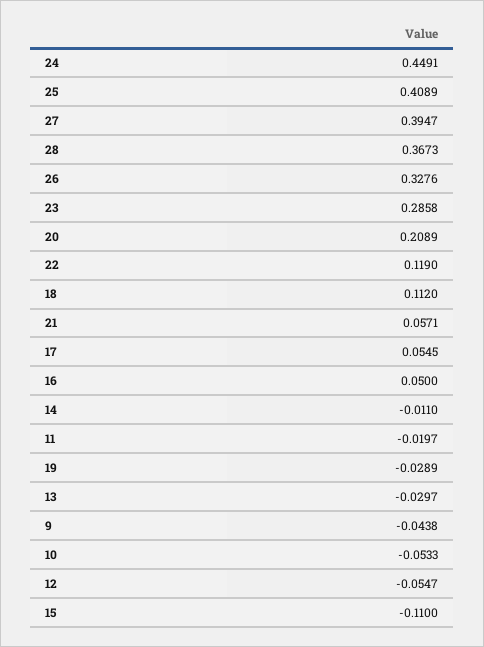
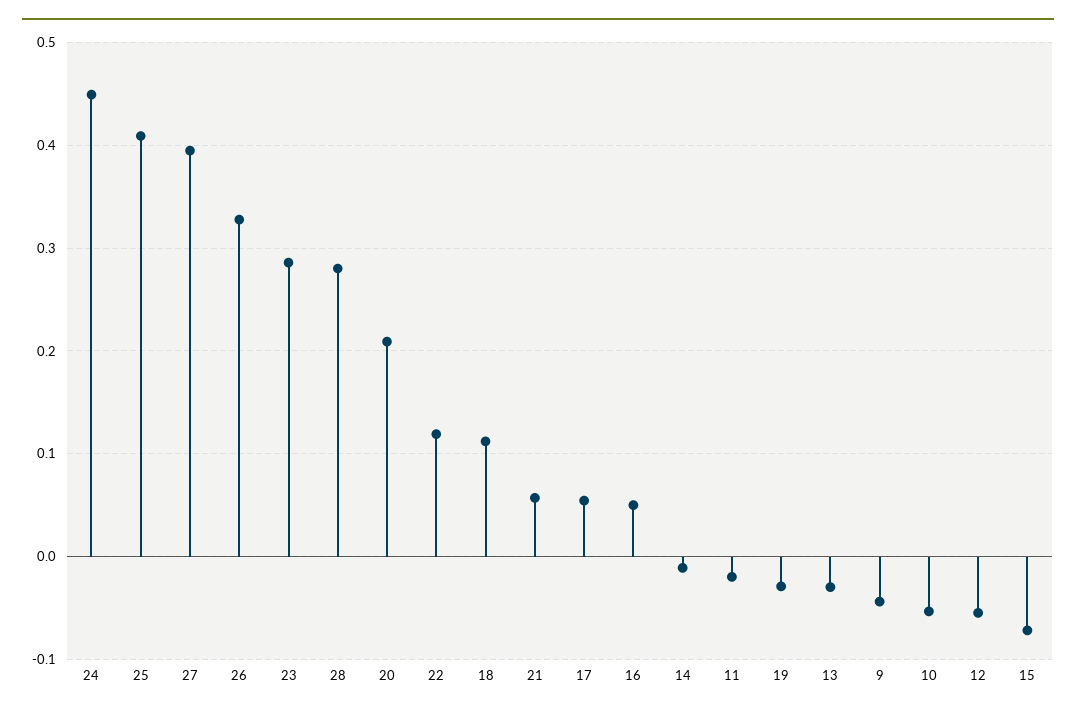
  {
    "24": 0.4491,
    "25": 0.4089,
    "27": 0.3947,
-   "28": 0.3673,
+   "28": 0.28,
    "26": 0.3276,
    "23": 0.2858,
    "20": 0.2089,
    "22": 0.119,
    "18": 0.112,
    "21": 0.0571,
    "17": 0.0545,
    "16": 0.05,
    "14": -0.011,
    "11": -0.0197,
    "19": -0.0289,
    "13": -0.0297,
    "9": -0.0438,
    "10": -0.0533,
    "12": -0.0547,
-   "15": -0.11
+   "15": -0.07
  }

